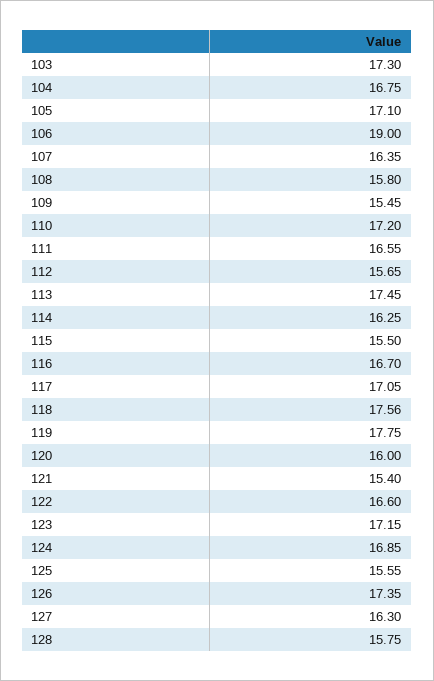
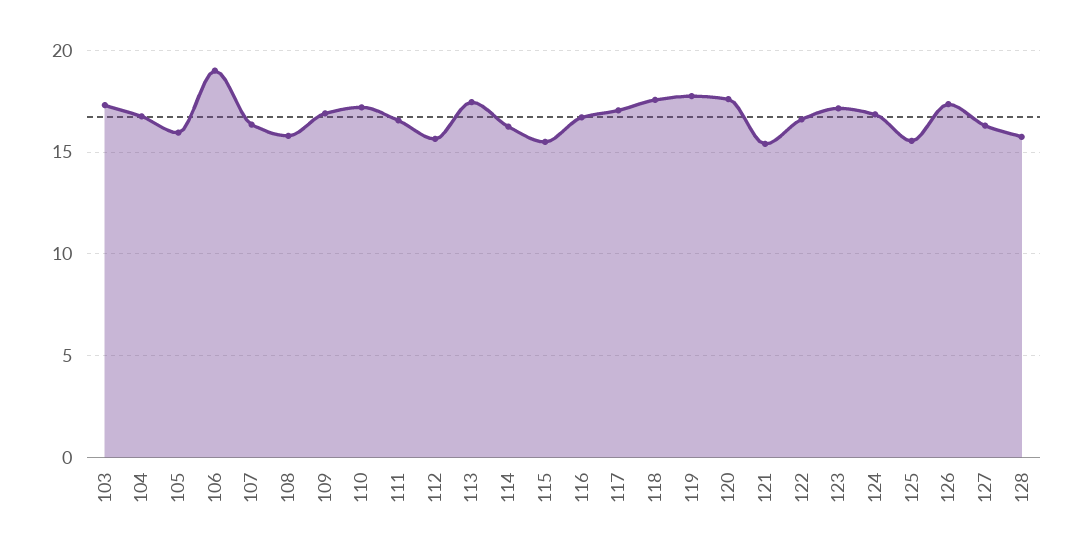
  {
    "103": 17.3,
    "104": 16.75,
-   "105": 17.1,
+   "105": 16,
    "106": 19,
    "107": 16.35,
    "108": 15.8,
-   "109": 15.45,
+   "109": 17,
    "110": 17.2,
    "111": 16.55,
    "112": 15.65,
    "113": 17.45,
    "114": 16.25,
    "115": 15.5,
    "116": 16.7,
    "117": 17.05,
    "118": 17.56,
    "119": 17.75,
-   "120": 16,
+   "120": 17.5,
    "121": 15.4,
    "122": 16.6,
    "123": 17.15,
    "124": 16.85,
    "125": 15.55,
    "126": 17.35,
    "127": 16.3,
    "128": 15.75
  }

